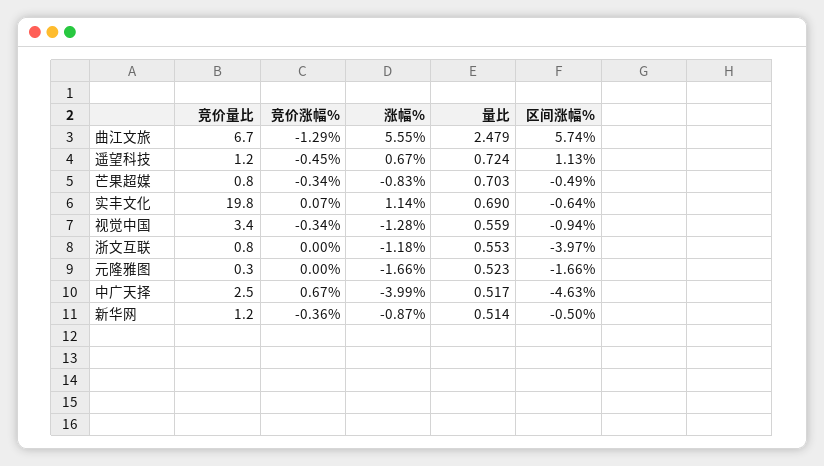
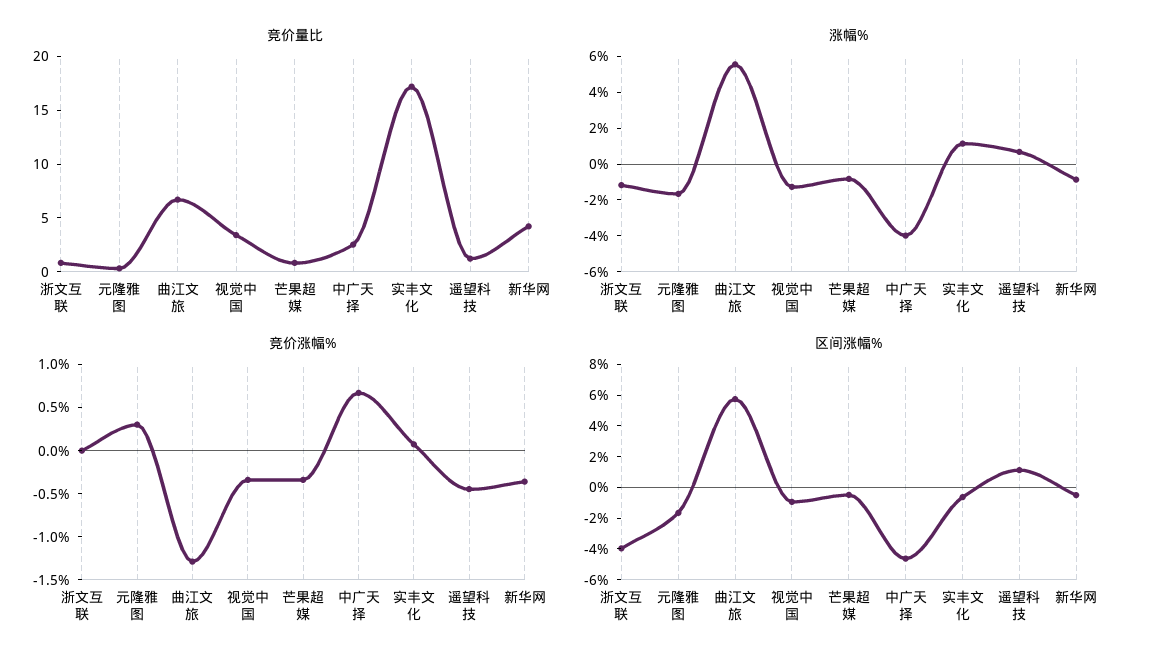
  {
    "竞价量比": {
      "曲江文旅": 6.7,
      "遥望科技": 1.2,
      "芒果超媒": 0.8,
-     "实丰文化": 19.8,
+     "实丰文化": 17,
      "视觉中国": 3.4,
      "浙文互联": 0.8,
      "元隆雅图": 0.3,
      "中广天择": 2.5,
-     "新华网": 1.2
+     "新华网": 4
    },
    "竞价涨幅%": {
      "曲江文旅": -1.29,
      "遥望科技": -0.45,
      "芒果超媒": -0.34,
      "实丰文化": 0.07,
      "视觉中国": -0.34,
      "浙文互联": 0,
-     "元隆雅图": 0,
+     "元隆雅图": 0.3,
      "中广天择": 0.67,
      "新华网": -0.36
    },
    "涨幅%": {
      "曲江文旅": 5.55,
      "遥望科技": 0.67,
      "芒果超媒": -0.83,
      "实丰文化": 1.14,
      "视觉中国": -1.28,
      "浙文互联": -1.18,
      "元隆雅图": -1.66,
      "中广天择": -3.99,
      "新华网": -0.87
    },
-   "量比": {
-     "曲江文旅": 2.479,
-     "遥望科技": 0.724,
-     "芒果超媒": 0.703,
-     "实丰文化": 0.69,
-     "视觉中国": 0.559,
-     "浙文互联": 0.553,
-     "元隆雅图": 0.523,
-     "中广天择": 0.517,
-     "新华网": 0.514
-   },
    "区间涨幅%": {
      "曲江文旅": 5.74,
      "遥望科技": 1.13,
      "芒果超媒": -0.49,
      "实丰文化": -0.64,
      "视觉中国": -0.94,
      "浙文互联": -3.97,
      "元隆雅图": -1.66,
      "中广天择": -4.63,
      "新华网": -0.5
    }
  }

